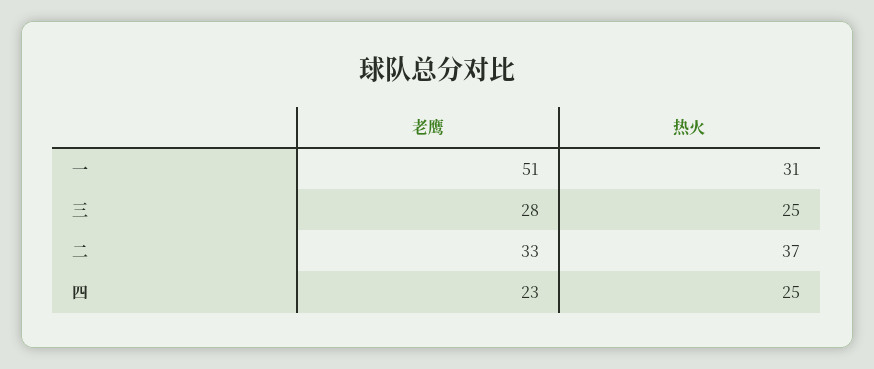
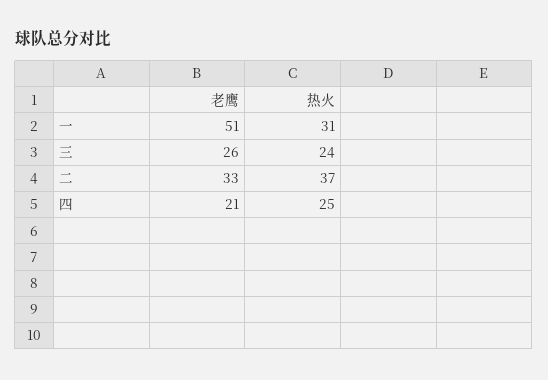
  {
    "老鹰": {
      "一": 51,
-     "三": 28,
+     "三": 26,
      "二": 33,
-     "四": 23
+     "四": 21
    },
    "热火": {
      "一": 31,
-     "三": 25,
+     "三": 24,
      "二": 37,
      "四": 25
    }
  }

